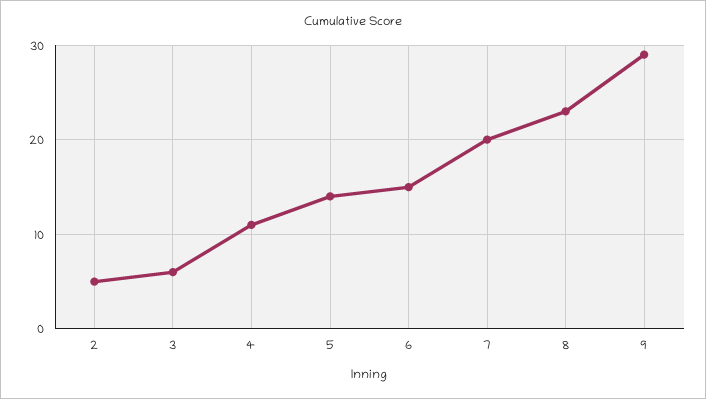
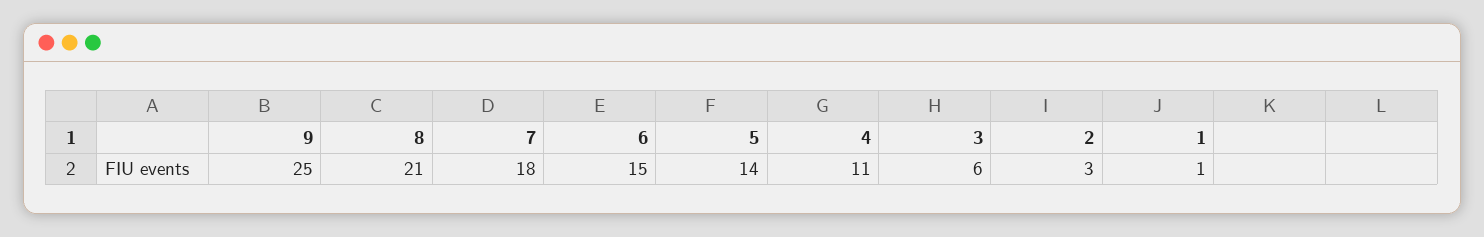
  {
-   "2": 5,
+   "2": 3,
    "3": 6,
    "4": 11,
    "5": 14,
    "6": 15,
-   "7": 20,
+   "7": 18,
-   "8": 23,
+   "8": 21,
-   "9": 29
+   "9": 25,
+   "1": 1
  }

